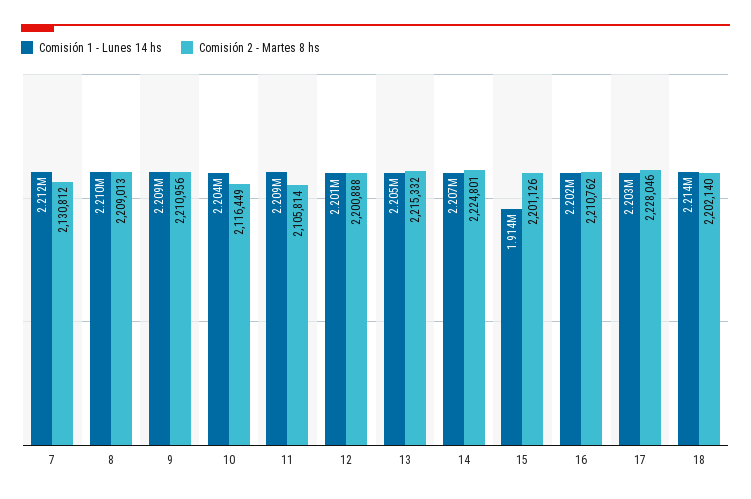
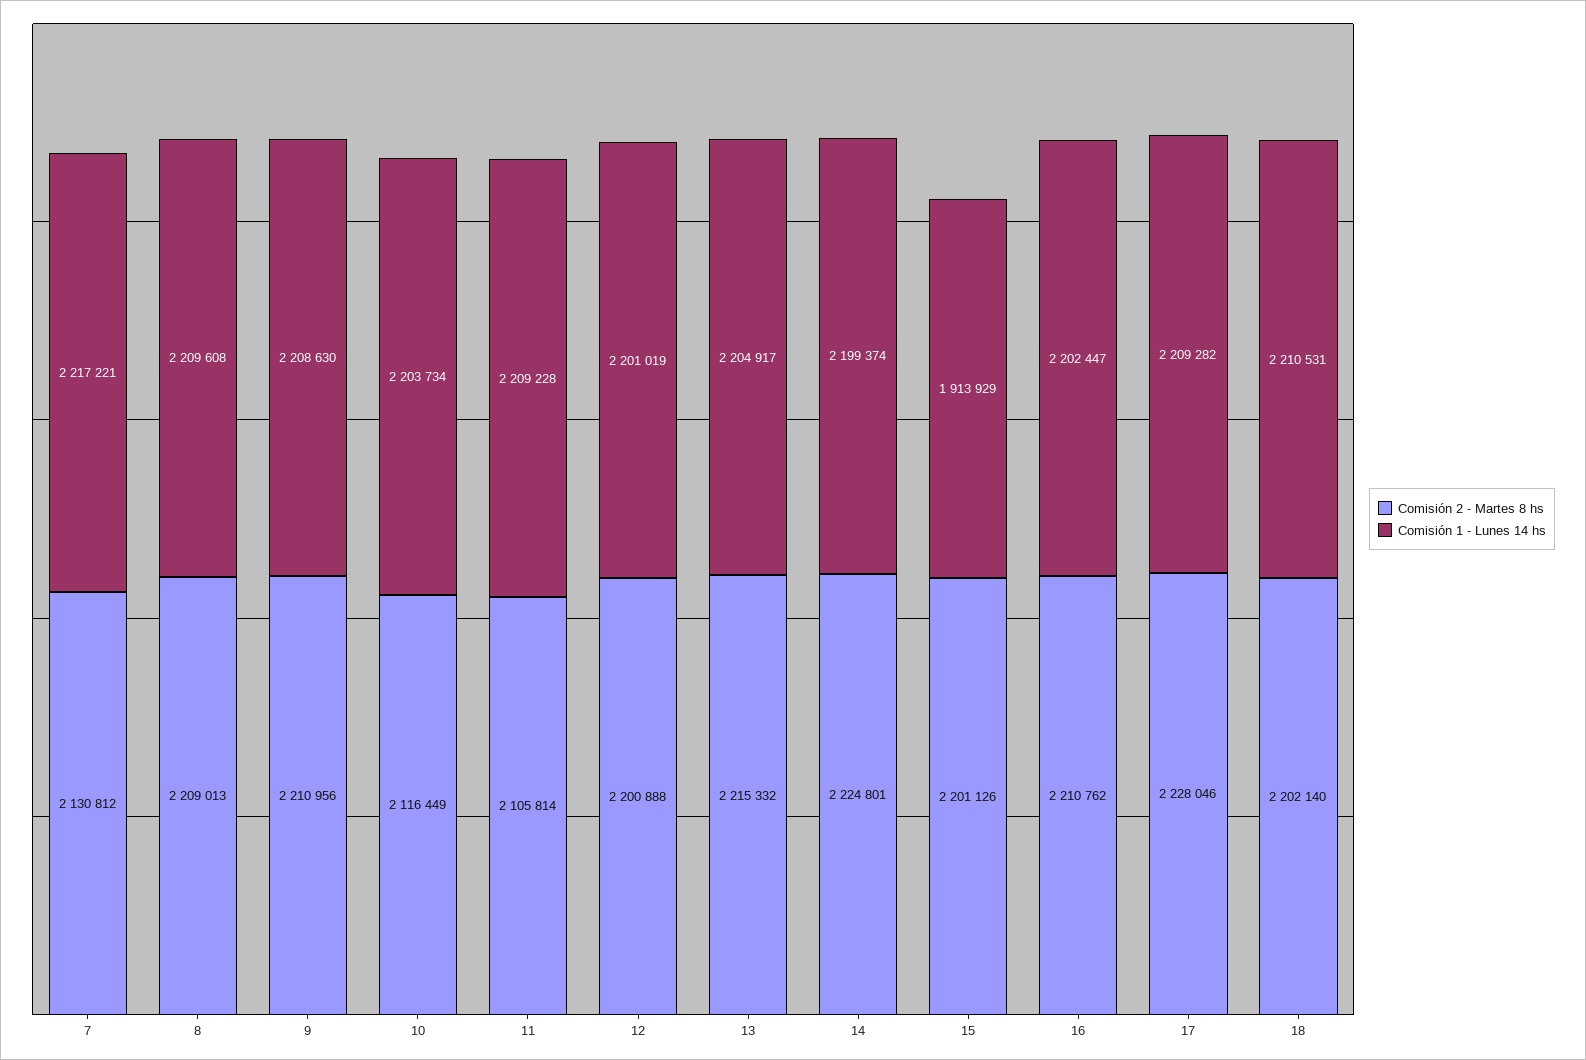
  {
    "Comisión 1 - Lunes 14 hs": {
-     "7": 2212000,
+     "7": 2217221,
      "8": 2209608,
      "9": 2208630,
      "10": 2203734,
      "11": 2209228,
      "12": 2201019,
      "13": 2204917,
-     "14": 2207000,
+     "14": 2199374,
      "15": 1913929,
      "16": 2202447,
-     "17": 2203000,
+     "17": 2209282,
-     "18": 2214000
+     "18": 2210531
    },
    "Comisión 2 - Martes 8 hs": {
      "7": 2130812,
      "8": 2209013,
      "9": 2210956,
      "10": 2116449,
      "11": 2105814,
      "12": 2200888,
      "13": 2215332,
      "14": 2224801,
      "15": 2201126,
      "16": 2210762,
      "17": 2228046,
      "18": 2202140
    }
  }

